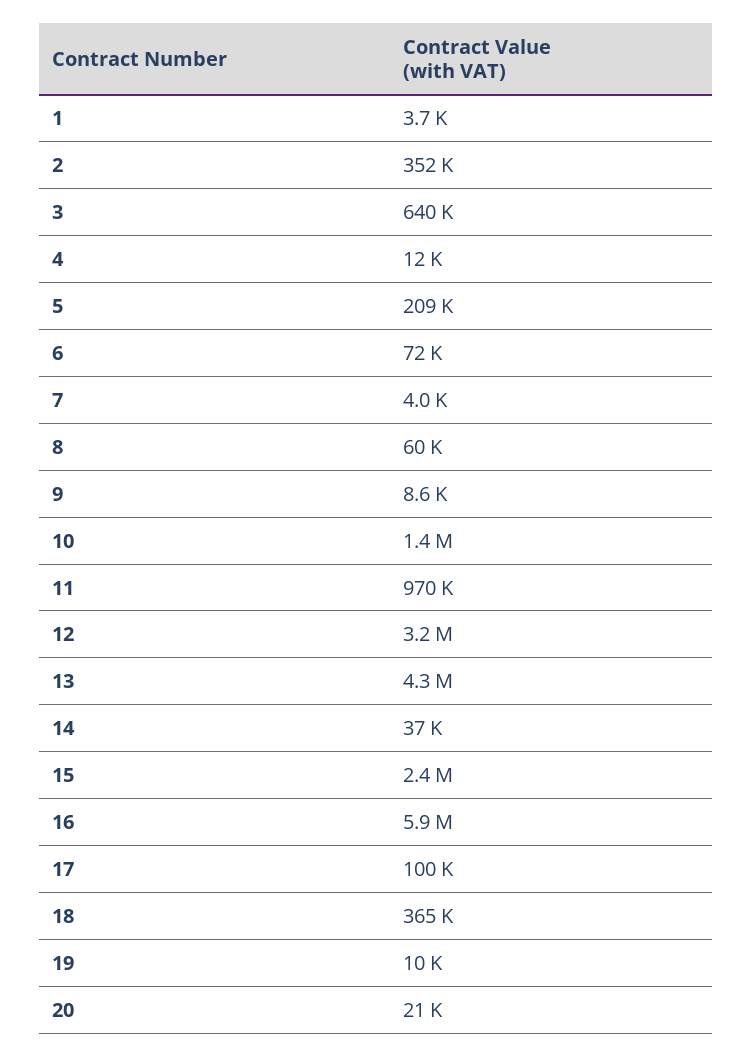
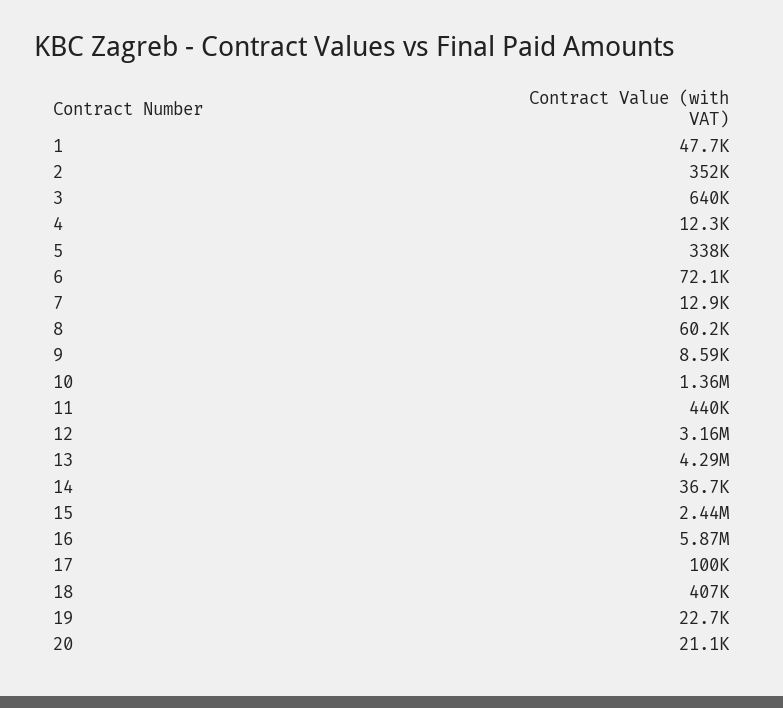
  {
-   "1": 3700,
+   "1": 47700,
    "2": 352000,
    "3": 640000,
    "4": 12300,
-   "5": 209000,
+   "5": 338000,
    "6": 72100,
-   "7": 4000,
+   "7": 12900,
    "8": 60200,
    "9": 8590,
    "10": 1360000,
-   "11": 970000,
+   "11": 440000,
    "12": 3160000,
    "13": 4290000,
    "14": 36700,
    "15": 2440000,
    "16": 5870000,
    "17": 100000,
-   "18": 365000,
+   "18": 407000,
-   "19": 10000,
+   "19": 22700,
    "20": 21100
  }

